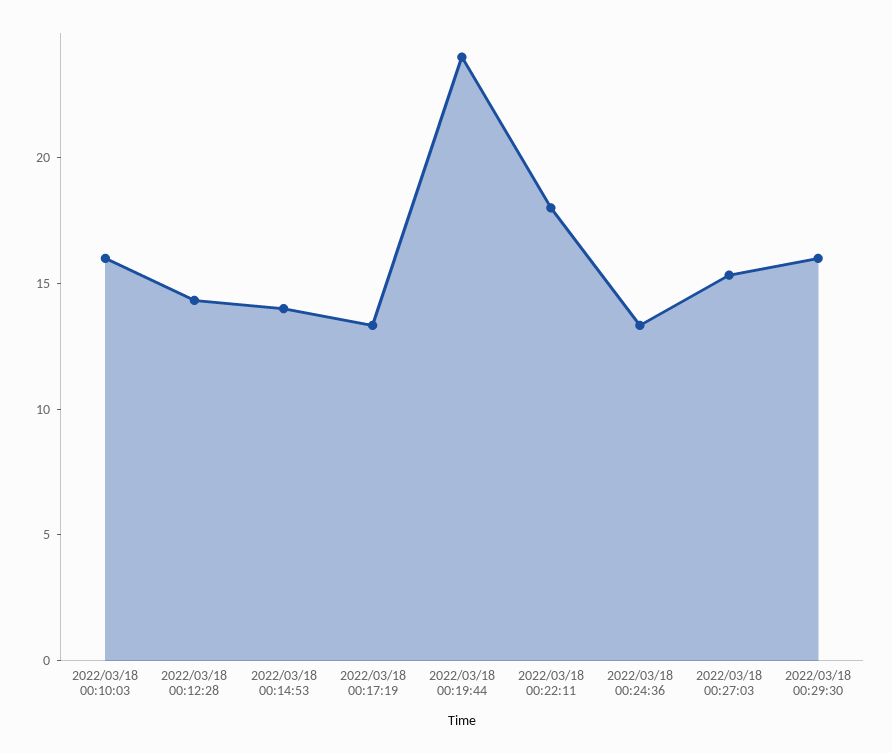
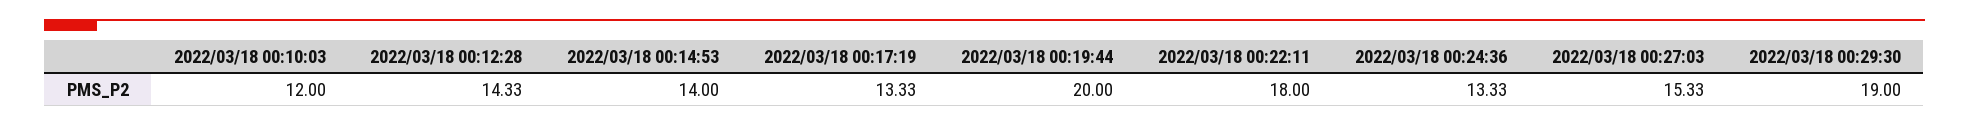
  {
-   "2022/03/18 00:10:03": 16,
+   "2022/03/18 00:10:03": 12,
    "2022/03/18 00:12:28": 14.33,
    "2022/03/18 00:14:53": 14,
    "2022/03/18 00:17:19": 13.33,
-   "2022/03/18 00:19:44": 24,
+   "2022/03/18 00:19:44": 20,
    "2022/03/18 00:22:11": 18,
    "2022/03/18 00:24:36": 13.33,
    "2022/03/18 00:27:03": 15.33,
-   "2022/03/18 00:29:30": 16
+   "2022/03/18 00:29:30": 19
  }

